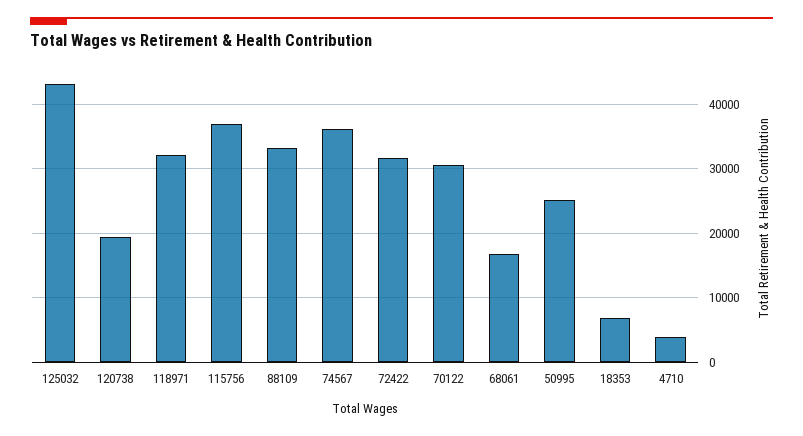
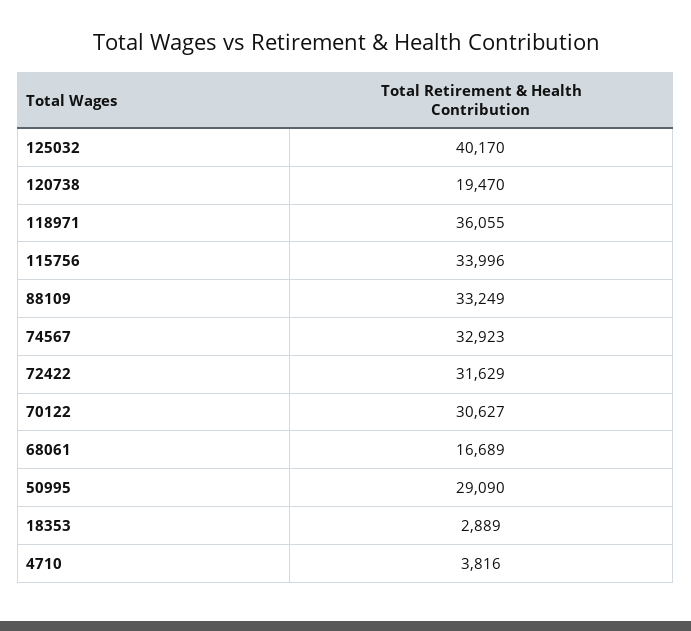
  {
-   "125032": 43000,
+   "125032": 40170,
    "120738": 19470,
-   "118971": 32000,
+   "118971": 36055,
-   "115756": 37000,
+   "115756": 33996,
    "88109": 33249,
-   "74567": 36000,
+   "74567": 32923,
    "72422": 31629,
    "70122": 30627,
    "68061": 16689,
-   "50995": 25000,
+   "50995": 29090,
-   "18353": 7000,
+   "18353": 2889,
    "4710": 3816
  }

